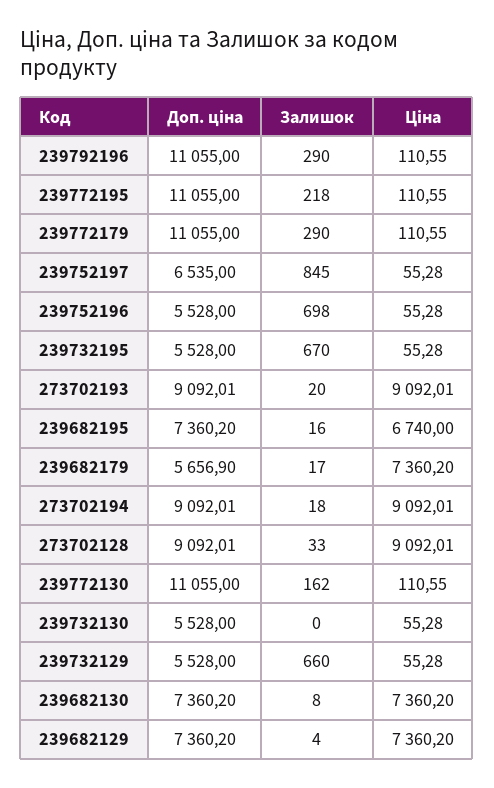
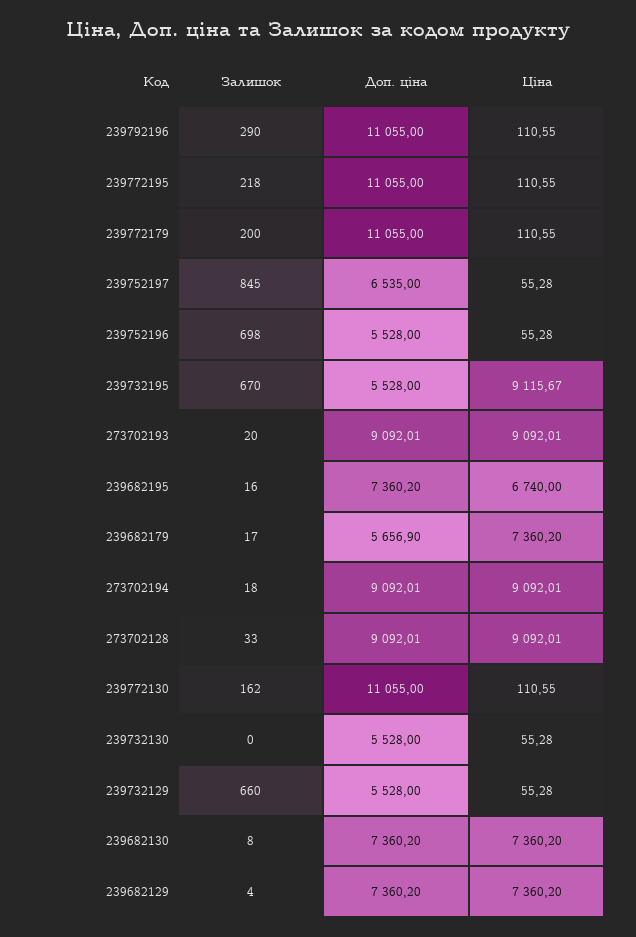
  {
    "Доп. ціна": {
      "239792196": 11055,
      "239772195": 11055,
      "239772179": 11055,
      "239752197": 6535,
      "239752196": 5528,
      "239732195": 5528,
      "273702193": 9092.01,
      "239682195": 7360.2,
      "239682179": 5656.9,
      "273702194": 9092.01,
      "273702128": 9092.01,
      "239772130": 11055,
      "239732130": 5528,
      "239732129": 5528,
      "239682130": 7360.2,
      "239682129": 7360.2
    },
    "Залишок": {
      "239792196": 290,
      "239772195": 218,
-     "239772179": 290,
+     "239772179": 200,
      "239752197": 845,
      "239752196": 698,
      "239732195": 670,
      "273702193": 20,
      "239682195": 16,
      "239682179": 17,
      "273702194": 18,
      "273702128": 33,
      "239772130": 162,
      "239732130": 0,
      "239732129": 660,
      "239682130": 8,
      "239682129": 4
    },
    "Ціна": {
      "239792196": 110.55,
      "239772195": 110.55,
      "239772179": 110.55,
      "239752197": 55.28,
      "239752196": 55.28,
-     "239732195": 55.28,
+     "239732195": 9115.67,
      "273702193": 9092.01,
      "239682195": 6740,
      "239682179": 7360.2,
      "273702194": 9092.01,
      "273702128": 9092.01,
      "239772130": 110.55,
      "239732130": 55.28,
      "239732129": 55.28,
      "239682130": 7360.2,
      "239682129": 7360.2
    }
  }

